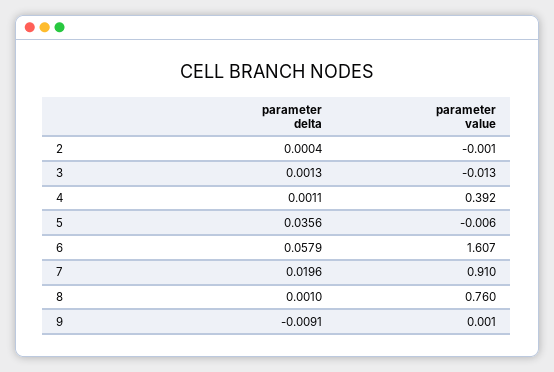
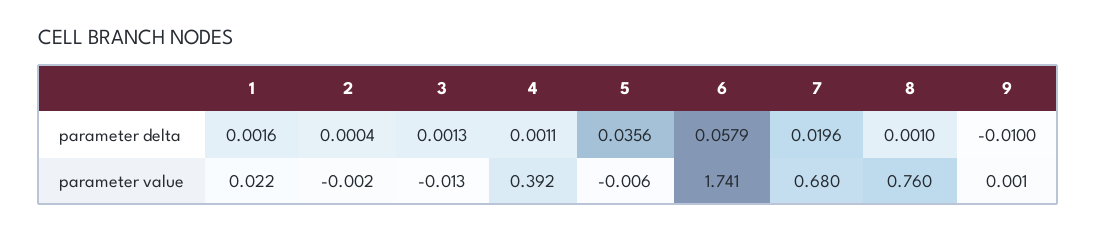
  {
    "parameter delta": {
      "2": 0.0004,
      "3": 0.0013,
      "4": 0.0011,
      "5": 0.0356,
      "6": 0.0579,
      "7": 0.0196,
      "8": 0.001,
-     "9": -0.0091
+     "9": -0.01,
+     "1": 0.0016
    },
    "parameter value": {
-     "2": -0.001,
+     "2": -0.002,
      "3": -0.013,
      "4": 0.392,
      "5": -0.006,
-     "6": 1.607,
+     "6": 1.741,
-     "7": 0.91,
+     "7": 0.68,
      "8": 0.76,
-     "9": 0.001
+     "9": 0.001,
+     "1": 0.022
    }
  }

